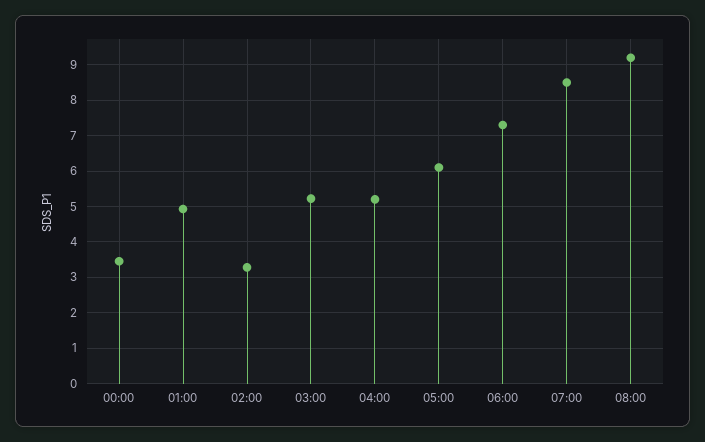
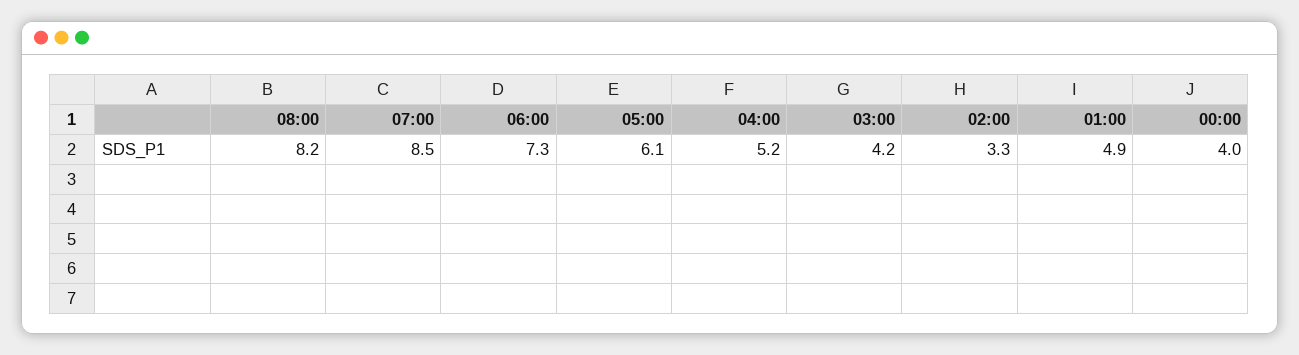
  {
-   "00:00": 3.4,
+   "00:00": 4,
    "01:00": 4.9,
    "02:00": 3.3,
-   "03:00": 5.2,
+   "03:00": 4.2,
    "04:00": 5.2,
    "05:00": 6.1,
    "06:00": 7.3,
    "07:00": 8.5,
-   "08:00": 9.2
+   "08:00": 8.2
  }

